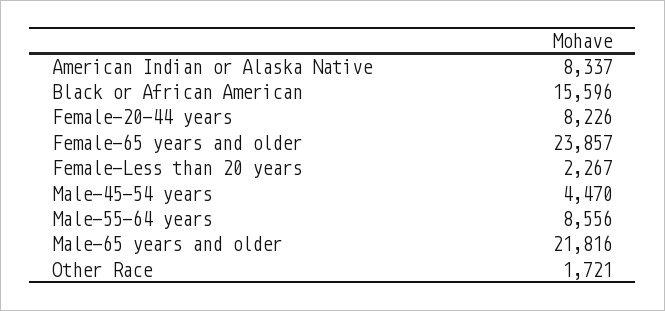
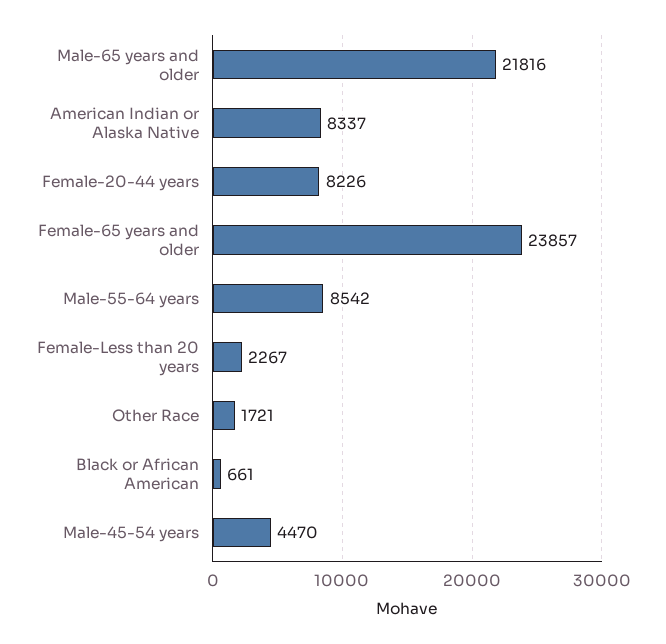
  {
    "American Indian or Alaska Native": 8337,
-   "Black or African American": 15596,
+   "Black or African American": 661,
    "Female-20-44 years": 8226,
    "Female-65 years and older": 23857,
    "Female-Less than 20 years": 2267,
    "Male-45-54 years": 4470,
-   "Male-55-64 years": 8556,
+   "Male-55-64 years": 8542,
    "Male-65 years and older": 21816,
    "Other Race": 1721
  }

